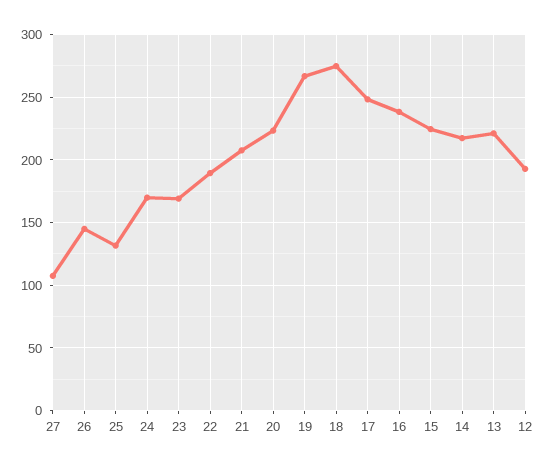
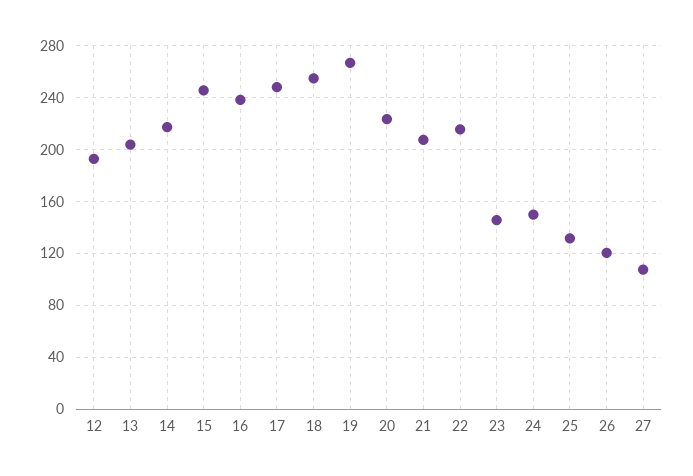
  {
    "27": 110,
-   "26": 145,
+   "26": 120,
    "25": 130,
-   "24": 170,
+   "24": 150,
-   "23": 170,
+   "23": 145,
-   "22": 190,
+   "22": 215,
    "21": 210,
    "20": 225,
    "19": 265,
-   "18": 275,
+   "18": 255,
    "17": 250,
    "16": 240,
-   "15": 225,
+   "15": 245,
    "14": 215,
-   "13": 220,
+   "13": 205,
    "12": 195
  }

